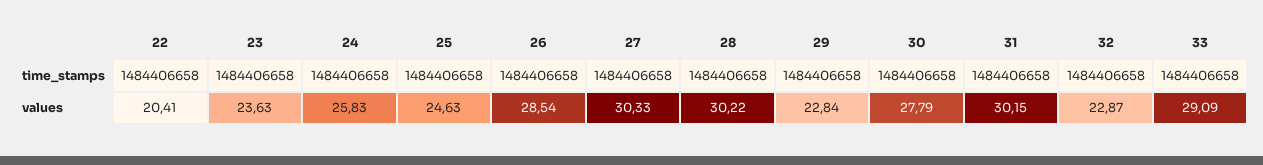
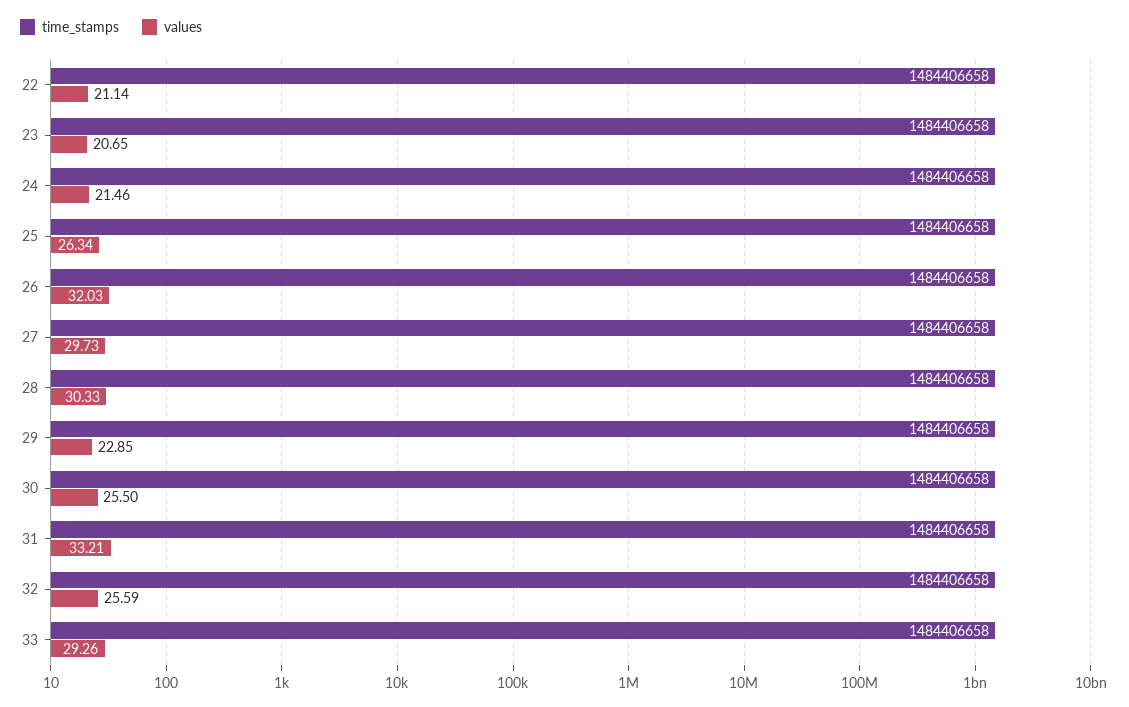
  {
    "time_stamps": {
      "22": 1484406658,
      "23": 1484406658,
      "24": 1484406658,
      "25": 1484406658,
      "26": 1484406658,
      "27": 1484406658,
      "28": 1484406658,
      "29": 1484406658,
      "30": 1484406658,
      "31": 1484406658,
      "32": 1484406658,
      "33": 1484406658
    },
    "values": {
-     "22": 20.41,
+     "22": 21.14,
-     "23": 23.63,
+     "23": 20.65,
-     "24": 25.83,
+     "24": 21.46,
-     "25": 24.63,
+     "25": 26.34,
-     "26": 28.54,
+     "26": 32.03,
-     "27": 30.33,
+     "27": 29.73,
-     "28": 30.22,
+     "28": 30.33,
-     "29": 22.84,
+     "29": 22.85,
-     "30": 27.79,
+     "30": 25.5,
-     "31": 30.15,
+     "31": 33.21,
-     "32": 22.87,
+     "32": 25.59,
-     "33": 29.09
+     "33": 29.26
    }
  }

